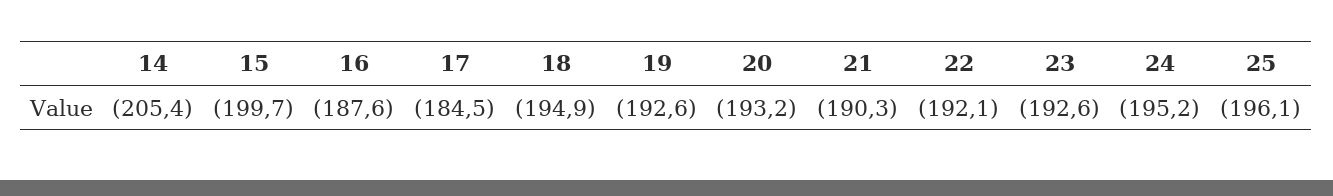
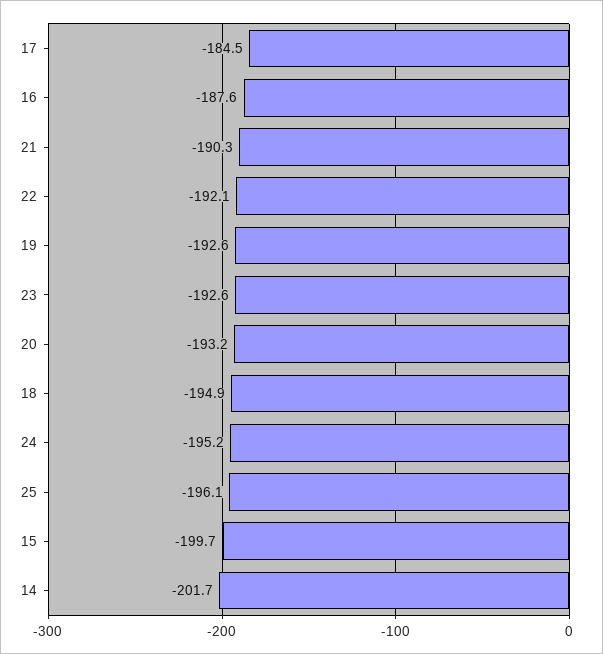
  {
-   "14": -205.4,
+   "14": -201.7,
    "15": -199.7,
    "16": -187.6,
    "17": -184.5,
    "18": -194.9,
    "19": -192.6,
    "20": -193.2,
    "21": -190.3,
    "22": -192.1,
    "23": -192.6,
    "24": -195.2,
    "25": -196.1
  }

